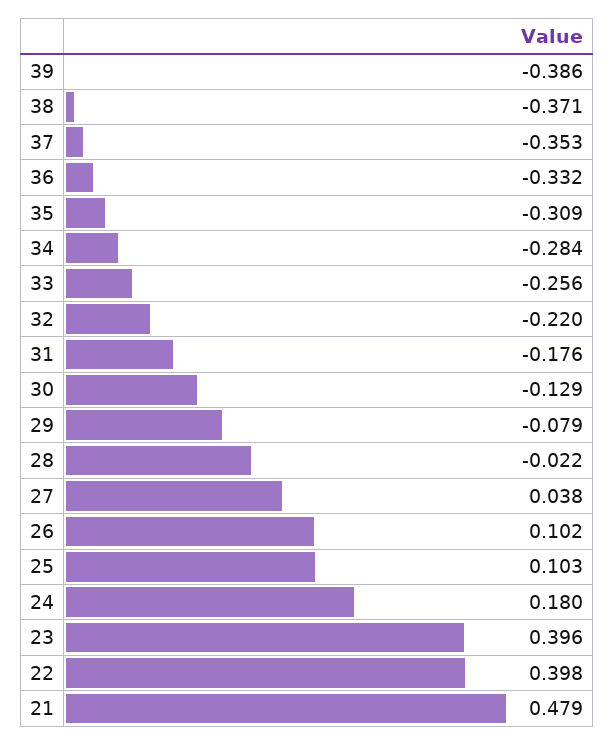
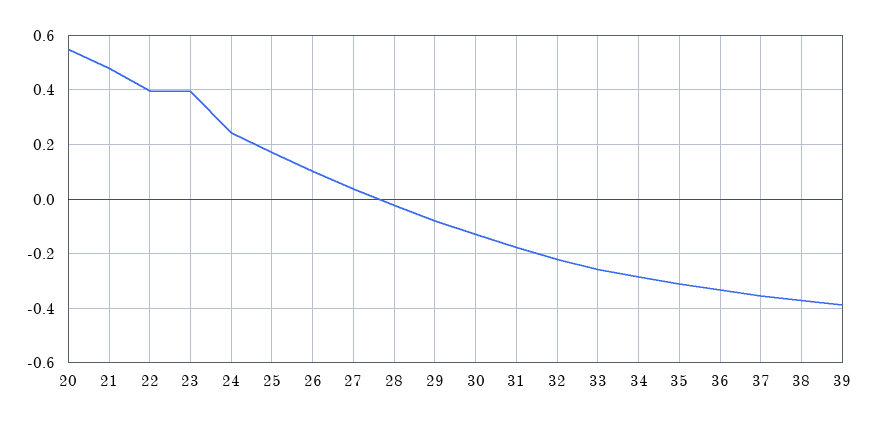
  {
    "39": -0.386,
    "38": -0.371,
    "37": -0.353,
    "36": -0.332,
    "35": -0.309,
    "34": -0.284,
    "33": -0.256,
    "32": -0.22,
    "31": -0.176,
    "30": -0.129,
    "29": -0.079,
    "28": -0.022,
    "27": 0.038,
    "26": 0.102,
-   "25": 0.103,
+   "25": 0.175,
-   "24": 0.18,
+   "24": 0.25,
    "23": 0.396,
    "22": 0.398,
-   "21": 0.479
+   "21": 0.479,
+   "20": 0.55
  }

